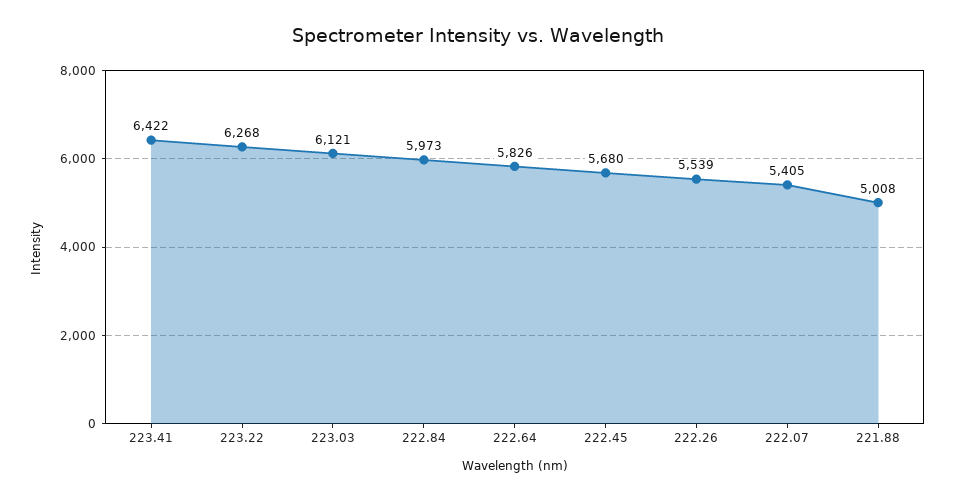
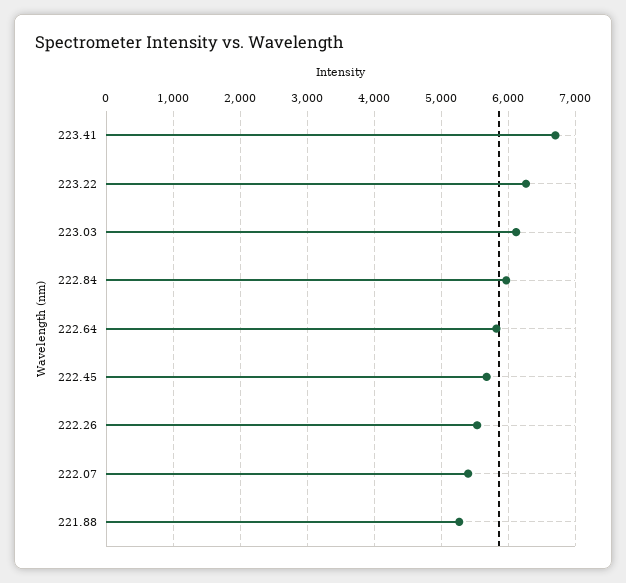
  {
-   "223.41": 6422,
+   "223.41": 6700,
    "223.22": 6268,
    "223.03": 6121,
    "222.84": 5973,
    "222.64": 5826,
    "222.45": 5680,
    "222.26": 5539,
    "222.07": 5405,
-   "221.88": 5008
+   "221.88": 5300
  }

